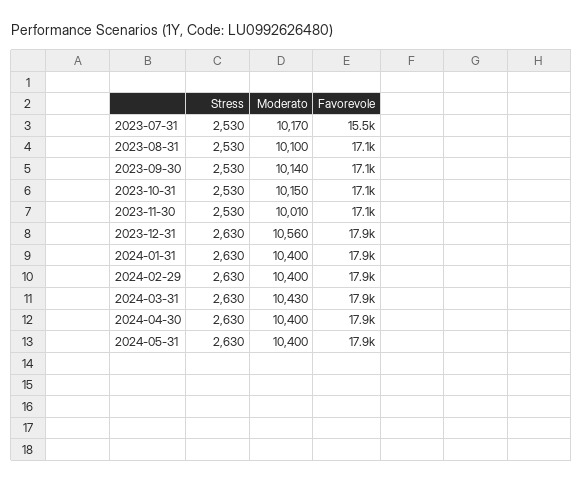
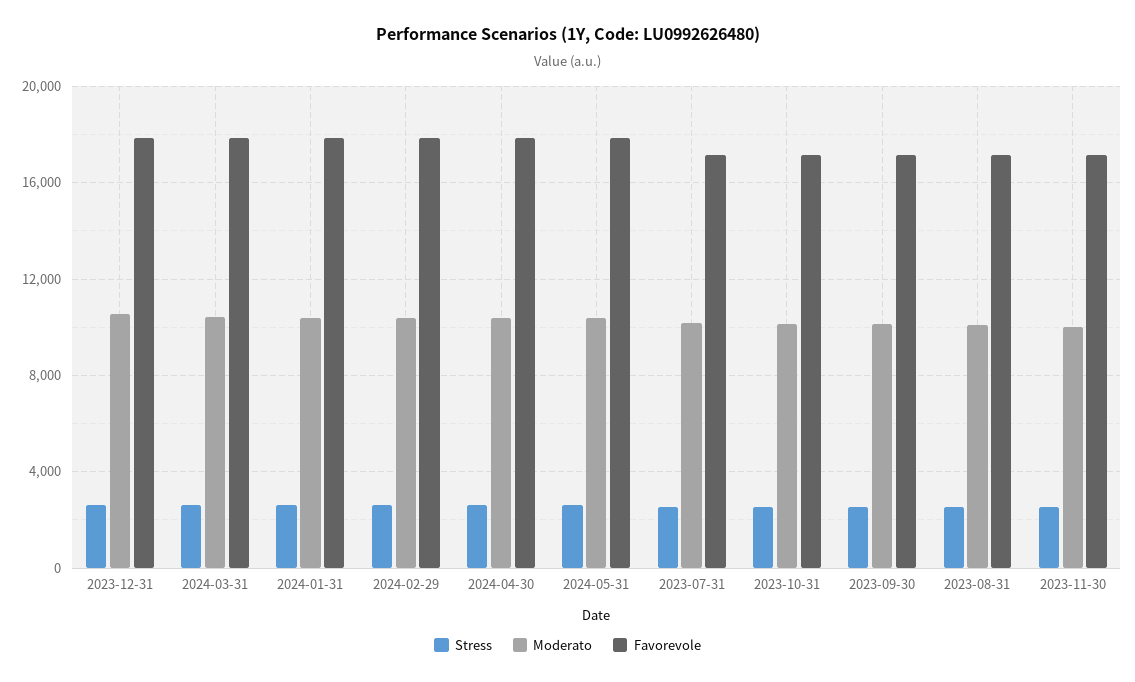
  {
    "Stress": {
      "2023-07-31": 2530,
      "2023-08-31": 2530,
      "2023-09-30": 2530,
      "2023-10-31": 2530,
      "2023-11-30": 2530,
      "2023-12-31": 2630,
      "2024-01-31": 2630,
      "2024-02-29": 2630,
      "2024-03-31": 2630,
      "2024-04-30": 2630,
      "2024-05-31": 2630
    },
    "Moderato": {
      "2023-07-31": 10170,
      "2023-08-31": 10100,
      "2023-09-30": 10140,
      "2023-10-31": 10150,
      "2023-11-30": 10010,
      "2023-12-31": 10560,
      "2024-01-31": 10400,
      "2024-02-29": 10400,
      "2024-03-31": 10430,
      "2024-04-30": 10400,
      "2024-05-31": 10400
    },
    "Favorevole": {
-     "2023-07-31": 15500,
+     "2023-07-31": 17000,
      "2023-08-31": 17100,
      "2023-09-30": 17100,
      "2023-10-31": 17100,
      "2023-11-30": 17100,
      "2023-12-31": 17900,
      "2024-01-31": 17900,
      "2024-02-29": 17900,
      "2024-03-31": 17900,
      "2024-04-30": 17900,
      "2024-05-31": 17900
    }
  }

